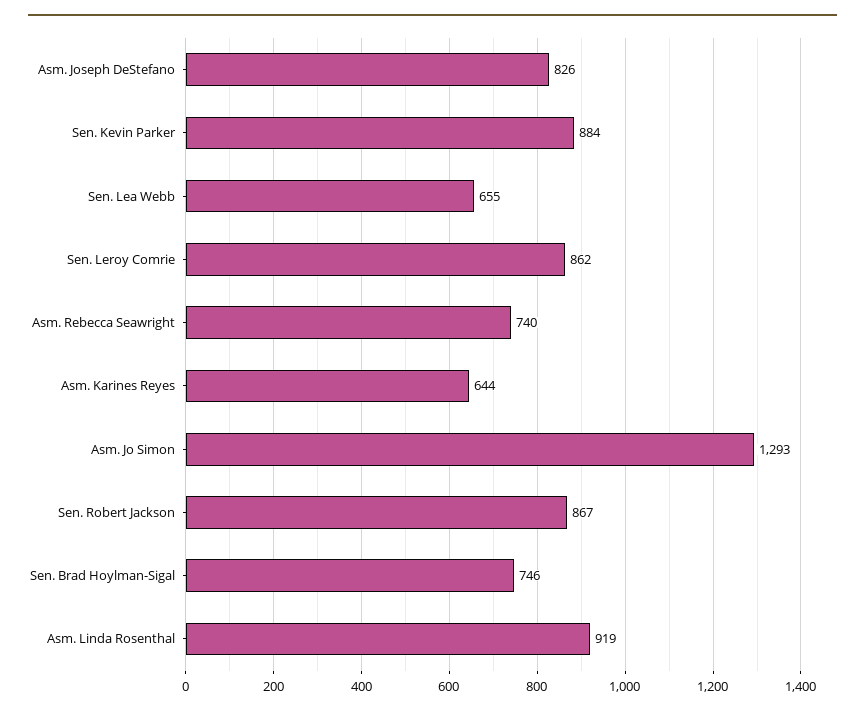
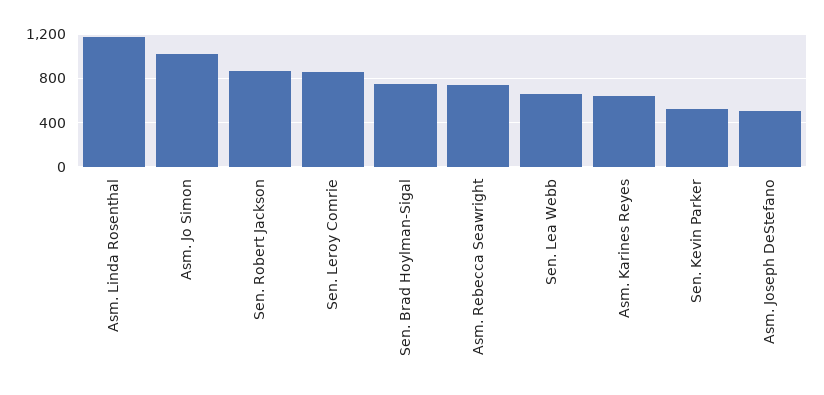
  {
-   "Asm. Joseph DeStefano": 826,
+   "Asm. Joseph DeStefano": 500,
-   "Sen. Kevin Parker": 884,
+   "Sen. Kevin Parker": 500,
    "Sen. Lea Webb": 655,
    "Sen. Leroy Comrie": 862,
    "Asm. Rebecca Seawright": 740,
    "Asm. Karines Reyes": 644,
-   "Asm. Jo Simon": 1293,
+   "Asm. Jo Simon": 1000,
    "Sen. Robert Jackson": 867,
    "Sen. Brad Hoylman-Sigal": 746,
-   "Asm. Linda Rosenthal": 919
+   "Asm. Linda Rosenthal": 1200
  }

